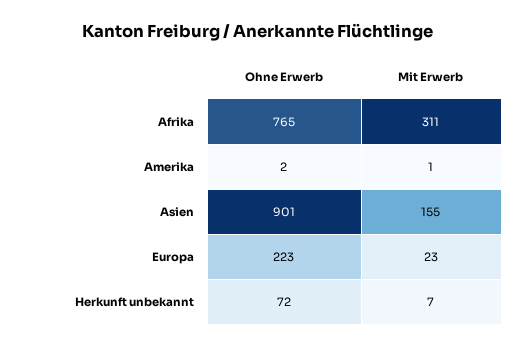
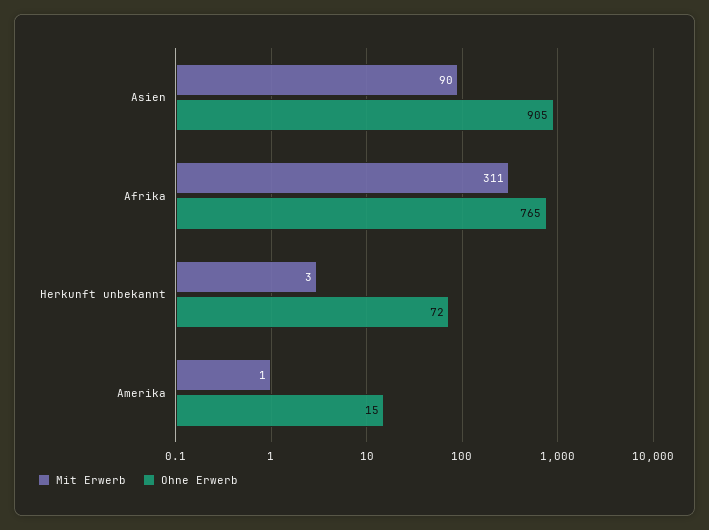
  {
    "Ohne Erwerb": {
      "Afrika": 765,
-     "Amerika": 2,
+     "Amerika": 15,
-     "Asien": 901,
+     "Asien": 905,
-     "Europa": 223,
      "Herkunft unbekannt": 72
    },
    "Mit Erwerb": {
      "Afrika": 311,
      "Amerika": 1,
-     "Asien": 155,
+     "Asien": 90,
-     "Europa": 23,
-     "Herkunft unbekannt": 7
+     "Herkunft unbekannt": 3
    }
  }

